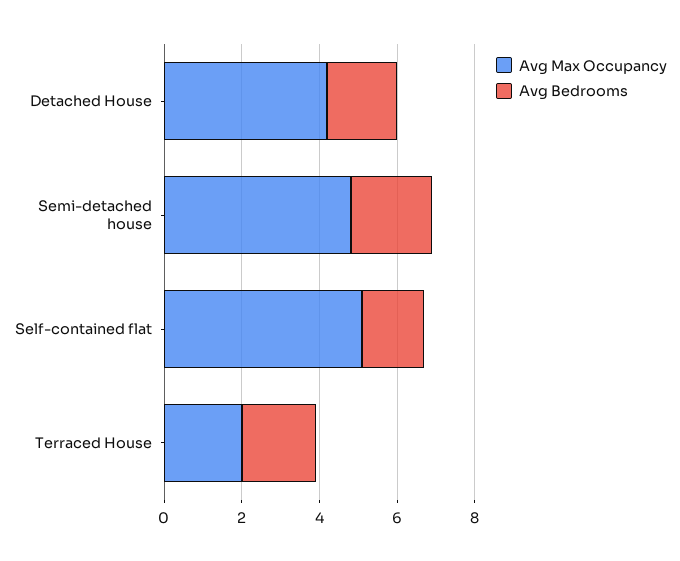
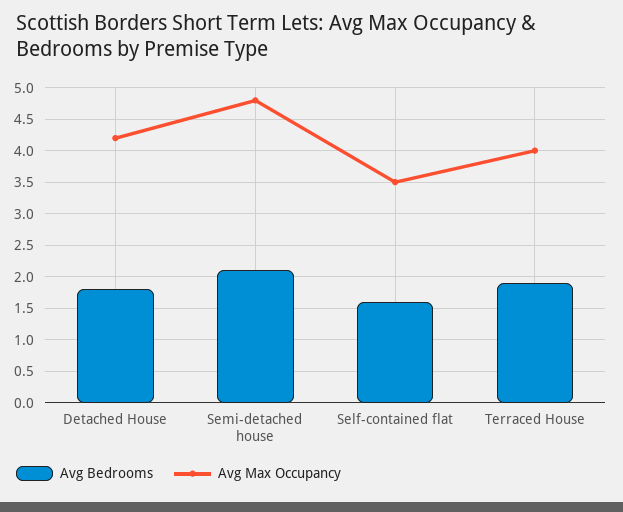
  {
    "Avg Max Occupancy": {
      "Detached House": 4.2,
      "Semi-detached house": 4.8,
-     "Self-contained flat": 5,
+     "Self-contained flat": 3.5,
-     "Terraced House": 2
+     "Terraced House": 4
    },
    "Avg Bedrooms": {
      "Detached House": 1.8,
      "Semi-detached house": 2.1,
      "Self-contained flat": 1.6,
      "Terraced House": 1.9
    }
  }

